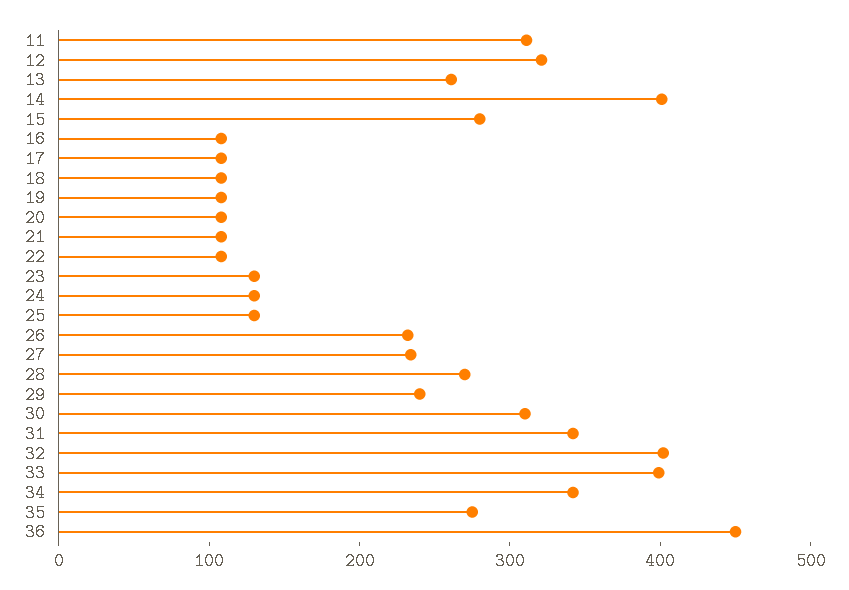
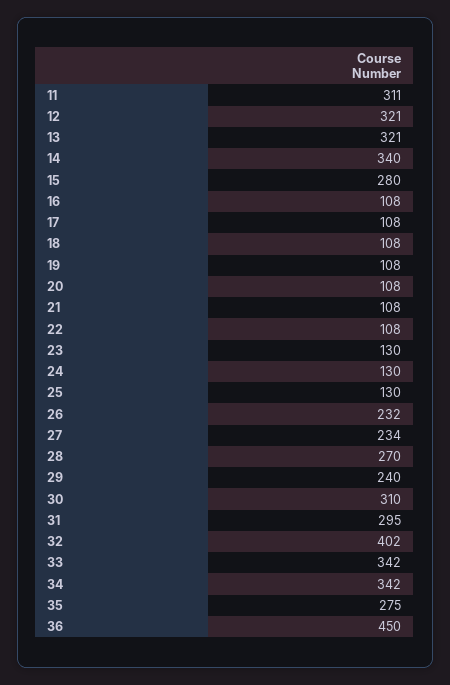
  {
    "11": 311,
    "12": 321,
-   "13": 260,
+   "13": 321,
-   "14": 400,
+   "14": 340,
    "15": 280,
    "16": 108,
    "17": 108,
    "18": 108,
    "19": 108,
    "20": 108,
    "21": 108,
    "22": 108,
    "23": 130,
    "24": 130,
    "25": 130,
    "26": 232,
    "27": 234,
    "28": 270,
    "29": 240,
    "30": 310,
-   "31": 340,
+   "31": 295,
    "32": 402,
-   "33": 400,
+   "33": 342,
    "34": 342,
    "35": 275,
    "36": 450
  }

